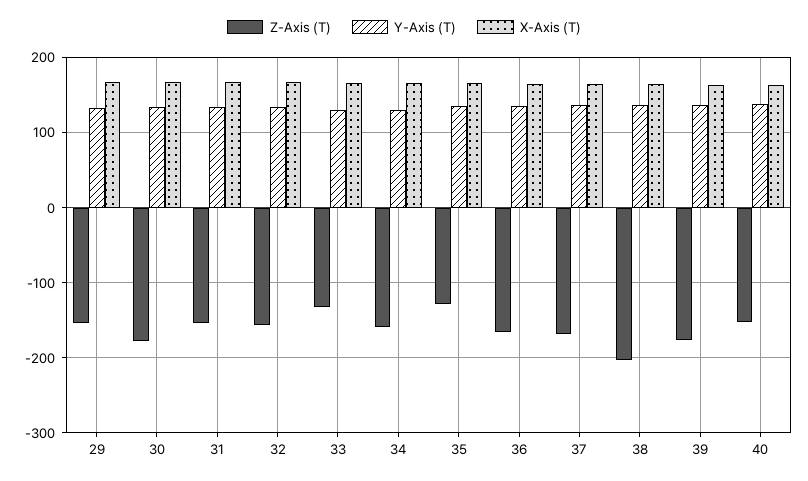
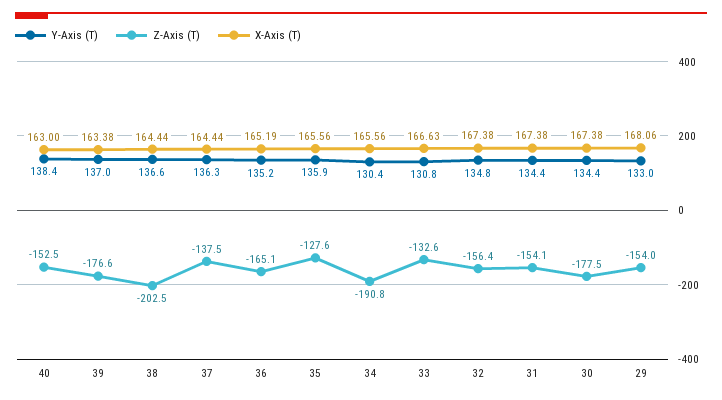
  {
    "Z-Axis (T)": {
      "29": -154,
      "30": -177.5,
      "31": -154.1,
      "32": -156.4,
      "33": -132.6,
-     "34": -160,
+     "34": -190.8,
      "35": -127.6,
      "36": -165.1,
-     "37": -170,
+     "37": -137.5,
      "38": -202.5,
      "39": -176.6,
      "40": -152.5
    },
    "Y-Axis (T)": {
      "29": 133,
      "30": 134.4,
      "31": 134.4,
      "32": 134.8,
      "33": 130.8,
      "34": 130.4,
      "35": 135.9,
      "36": 135.2,
      "37": 136.3,
      "38": 136.6,
      "39": 137,
      "40": 138.4
    },
    "X-Axis (T)": {
      "29": 168.06,
      "30": 167.38,
      "31": 167.38,
      "32": 167.38,
      "33": 166.63,
      "34": 165.56,
      "35": 165.56,
      "36": 165.19,
      "37": 164.44,
      "38": 164.44,
      "39": 163.38,
      "40": 163
    }
  }

